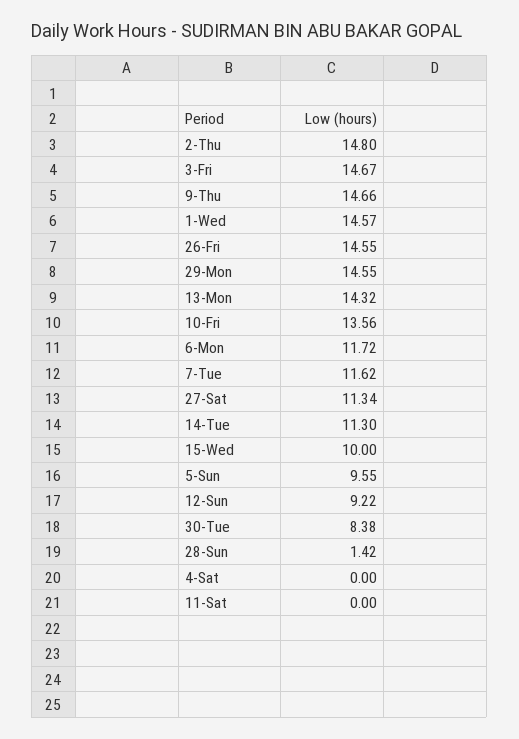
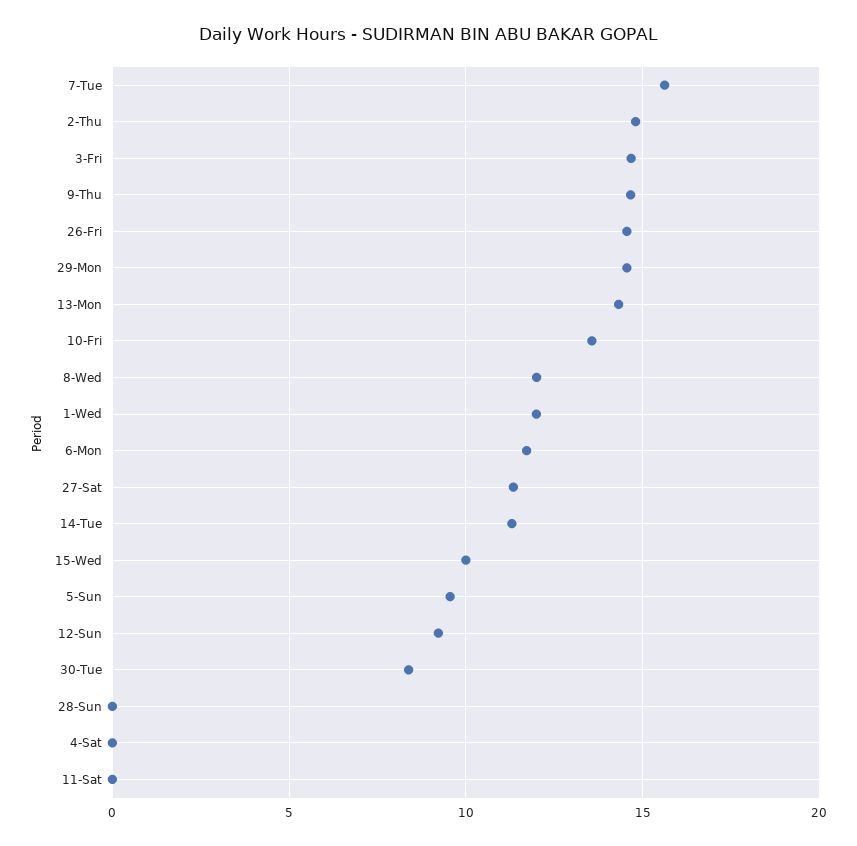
  {
    "2-Thu": 14.8,
    "3-Fri": 14.67,
    "9-Thu": 14.66,
-   "1-Wed": 14.57,
+   "1-Wed": 12,
    "26-Fri": 14.55,
    "29-Mon": 14.55,
    "13-Mon": 14.32,
    "10-Fri": 13.56,
    "6-Mon": 11.72,
-   "7-Tue": 11.62,
+   "7-Tue": 15.5,
    "27-Sat": 11.34,
    "14-Tue": 11.3,
    "15-Wed": 10,
    "5-Sun": 9.55,
    "12-Sun": 9.22,
    "30-Tue": 8.38,
-   "28-Sun": 1.42,
+   "28-Sun": 0,
    "4-Sat": 0,
-   "11-Sat": 0
+   "11-Sat": 0,
+   "8-Wed": 12
  }

